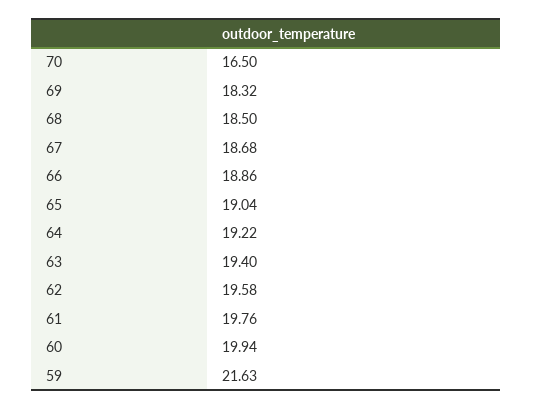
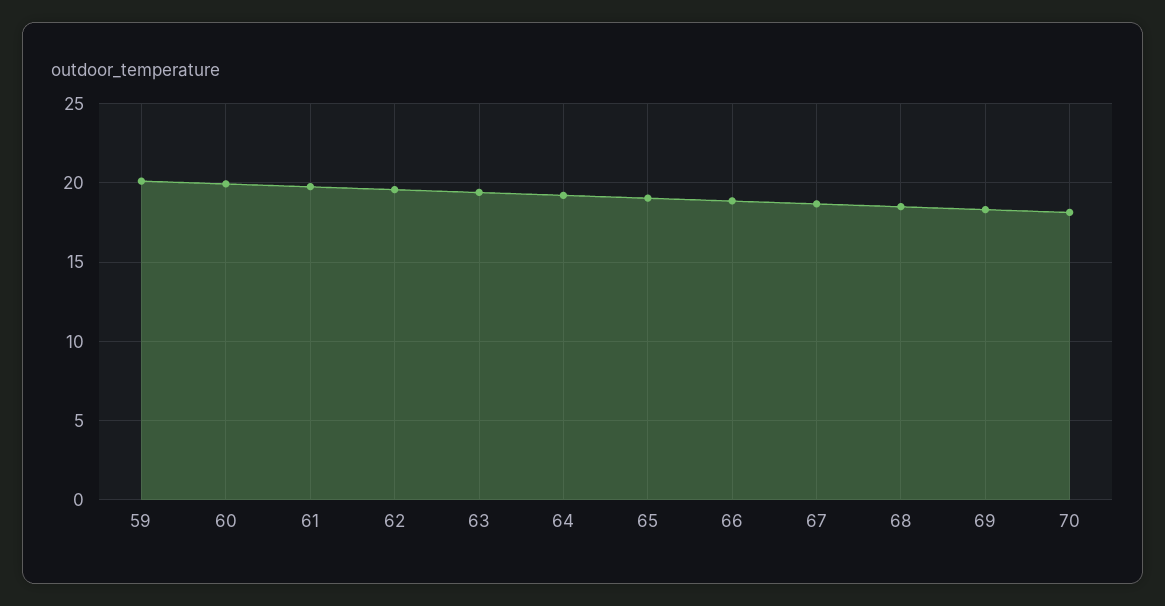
  {
-   "70": 16.5,
+   "70": 18,
    "69": 18.32,
    "68": 18.5,
    "67": 18.68,
    "66": 18.86,
    "65": 19.04,
    "64": 19.22,
    "63": 19.4,
    "62": 19.58,
    "61": 19.76,
    "60": 19.94,
-   "59": 21.63
+   "59": 20
  }

